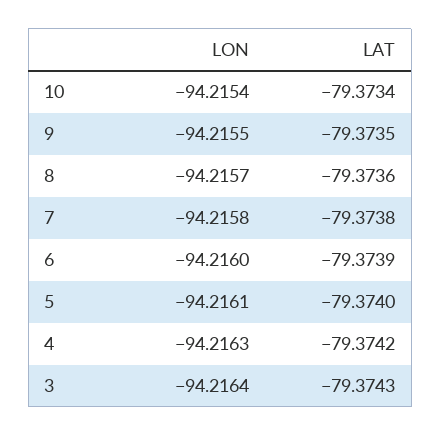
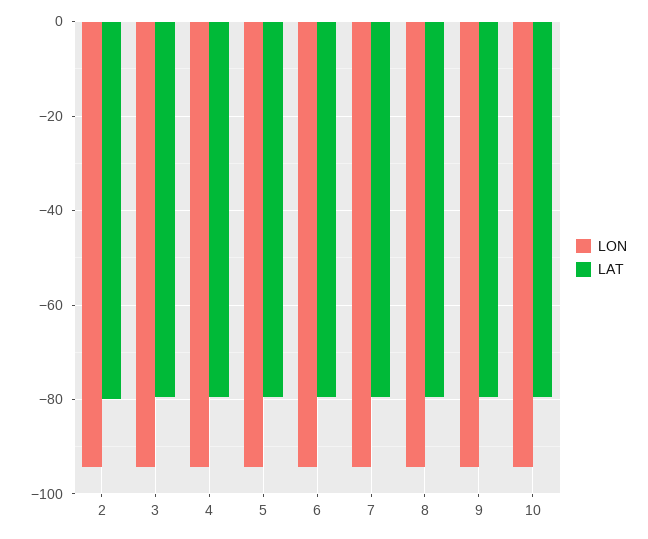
  {
    "LON": {
      "10": -94.2154,
      "9": -94.2155,
      "8": -94.2157,
      "7": -94.2158,
      "6": -94.216,
      "5": -94.2161,
      "4": -94.2163,
-     "3": -94.2164
+     "3": -94.2164,
+     "2": -94
    },
    "LAT": {
      "10": -79.3734,
      "9": -79.3735,
      "8": -79.3736,
      "7": -79.3738,
      "6": -79.3739,
      "5": -79.374,
      "4": -79.3742,
-     "3": -79.3743
+     "3": -79.3743,
+     "2": -80
    }
  }

